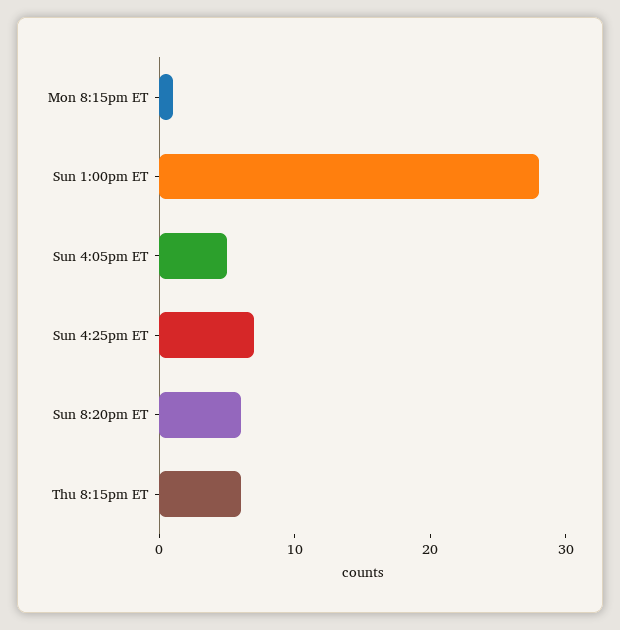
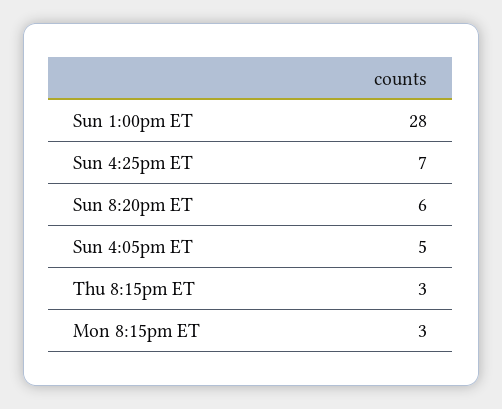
  {
-   "Mon 8:15pm ET": 1,
+   "Mon 8:15pm ET": 3,
    "Sun 1:00pm ET": 28,
    "Sun 4:05pm ET": 5,
    "Sun 4:25pm ET": 7,
    "Sun 8:20pm ET": 6,
-   "Thu 8:15pm ET": 6
+   "Thu 8:15pm ET": 3
  }

